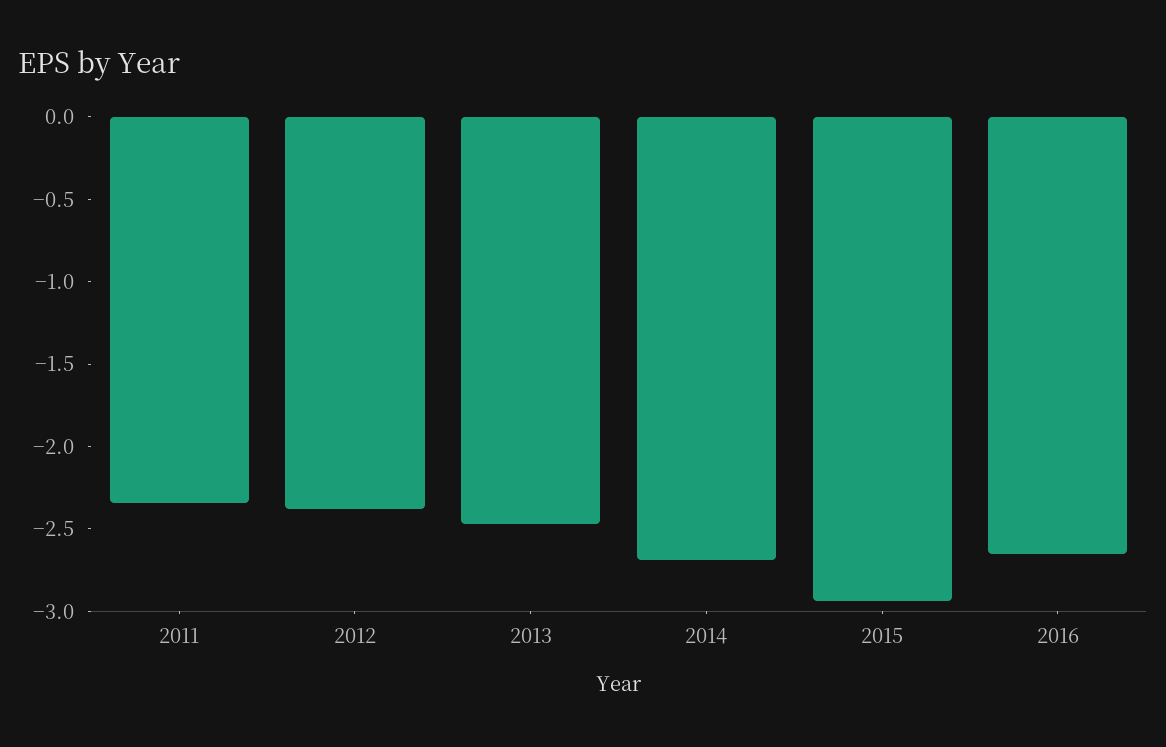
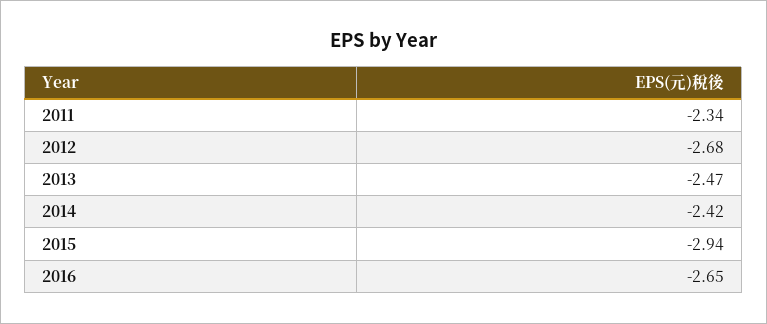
  {
    "2011": -2.34,
-   "2012": -2.4,
+   "2012": -2.68,
    "2013": -2.47,
-   "2014": -2.7,
+   "2014": -2.42,
    "2015": -2.94,
    "2016": -2.65
  }

